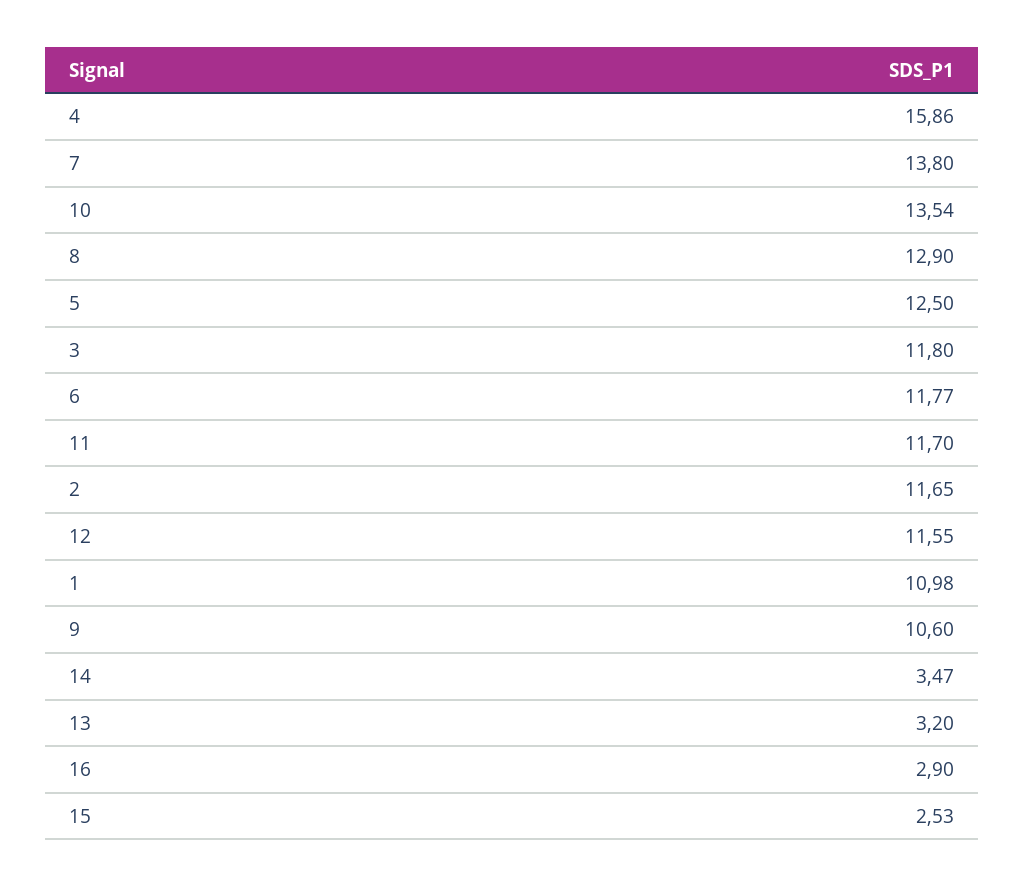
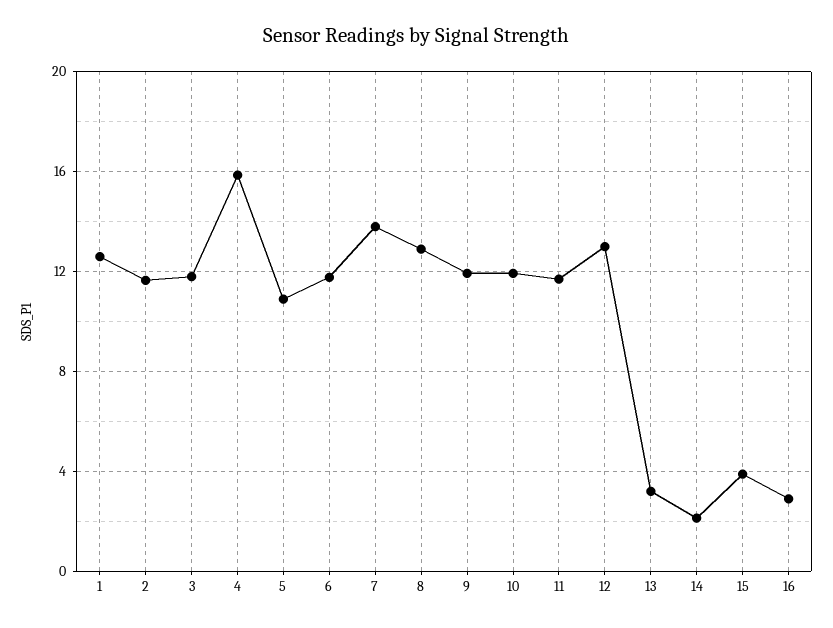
  {
    "4": 15.86,
    "7": 13.8,
-   "10": 13.54,
+   "10": 12,
    "8": 12.9,
-   "5": 12.5,
+   "5": 11,
    "3": 11.8,
    "6": 11.77,
    "11": 11.7,
    "2": 11.65,
-   "12": 11.55,
+   "12": 13,
-   "1": 10.98,
+   "1": 12.5,
-   "9": 10.6,
+   "9": 12,
-   "14": 3.47,
+   "14": 2,
    "13": 3.2,
    "16": 2.9,
-   "15": 2.53
+   "15": 4
  }

